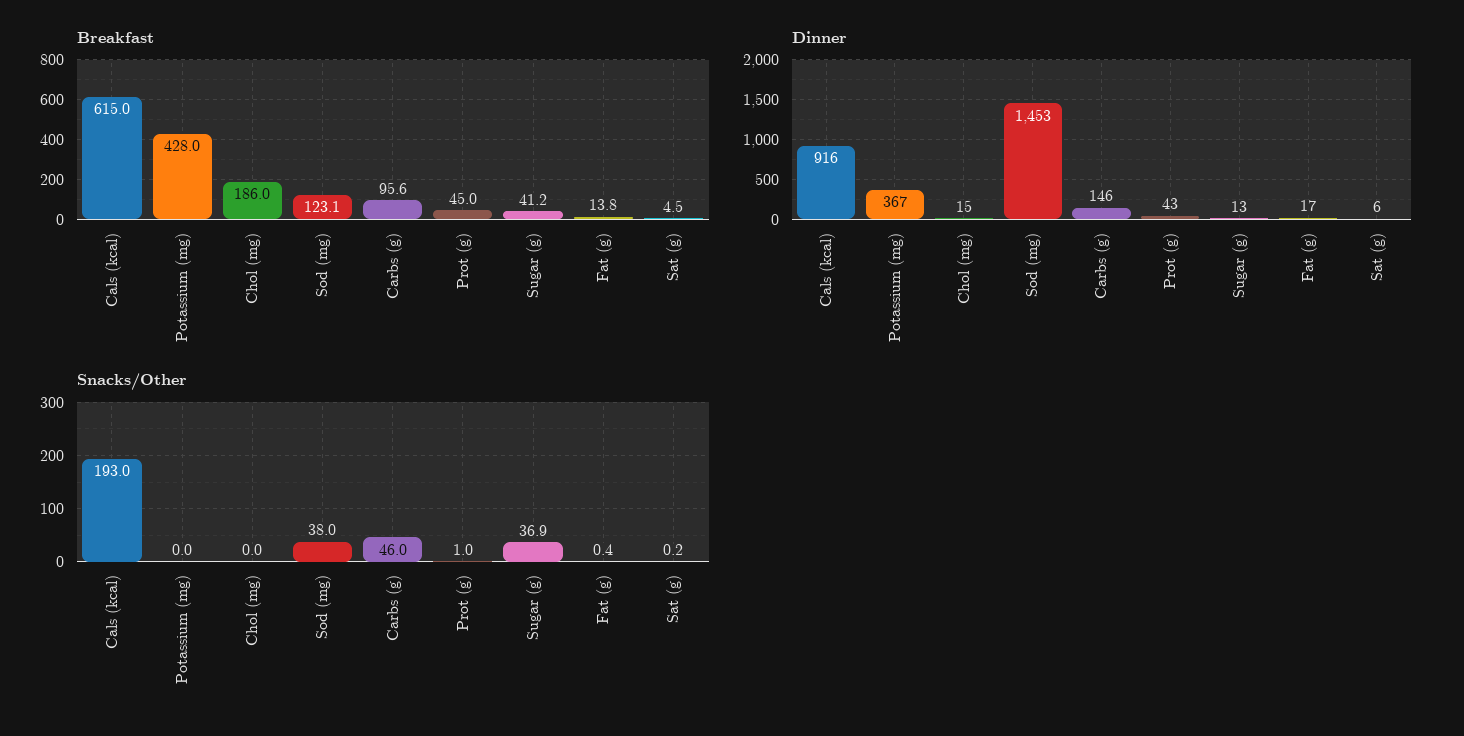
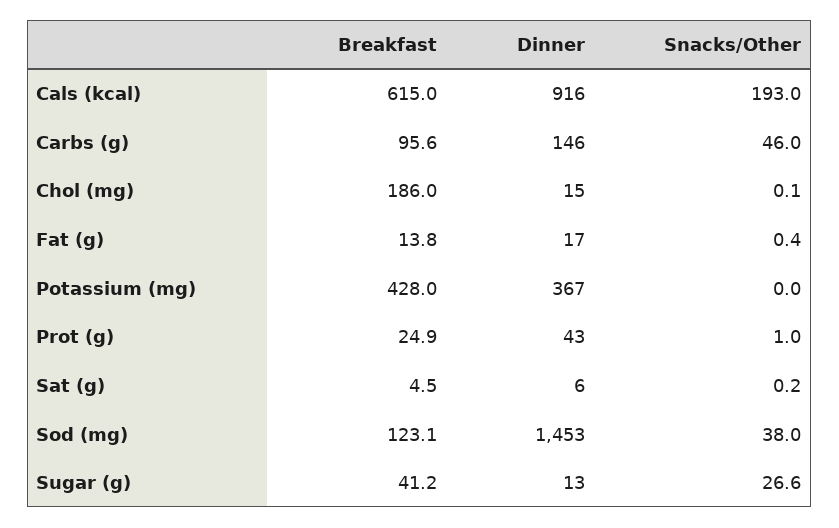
  {
    "Breakfast": {
      "Cals (kcal)": 615,
      "Potassium (mg)": 428,
      "Chol (mg)": 186,
      "Sod (mg)": 123.1,
      "Carbs (g)": 95.6,
-     "Prot (g)": 45,
+     "Prot (g)": 24.9,
      "Sugar (g)": 41.2,
      "Fat (g)": 13.8,
      "Sat (g)": 4.5
    },
    "Dinner": {
      "Cals (kcal)": 916,
      "Potassium (mg)": 367,
      "Chol (mg)": 15,
      "Sod (mg)": 1453,
      "Carbs (g)": 146,
      "Prot (g)": 43,
      "Sugar (g)": 13,
      "Fat (g)": 17,
      "Sat (g)": 6
    },
    "Snacks/Other": {
      "Cals (kcal)": 193,
      "Potassium (mg)": 0,
-     "Chol (mg)": 0,
+     "Chol (mg)": 0.1,
      "Sod (mg)": 38,
      "Carbs (g)": 46,
      "Prot (g)": 1,
-     "Sugar (g)": 36.9,
+     "Sugar (g)": 26.6,
      "Fat (g)": 0.4,
      "Sat (g)": 0.2
    }
  }

